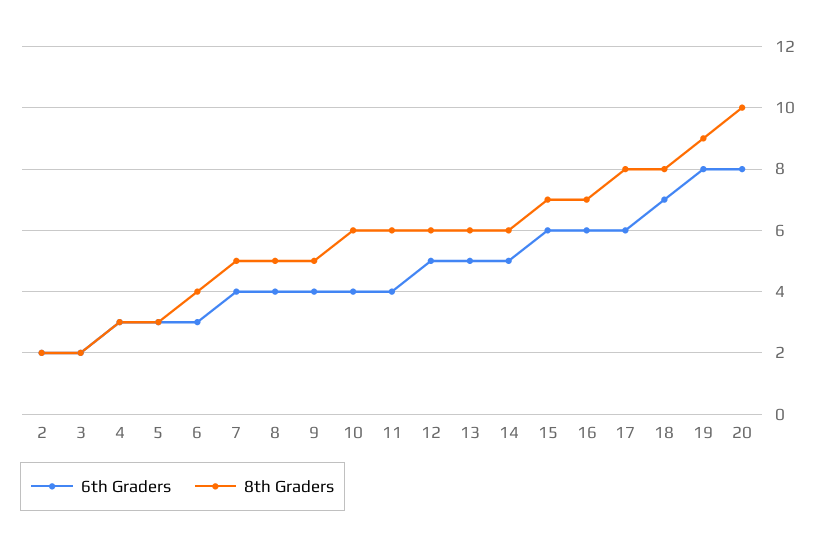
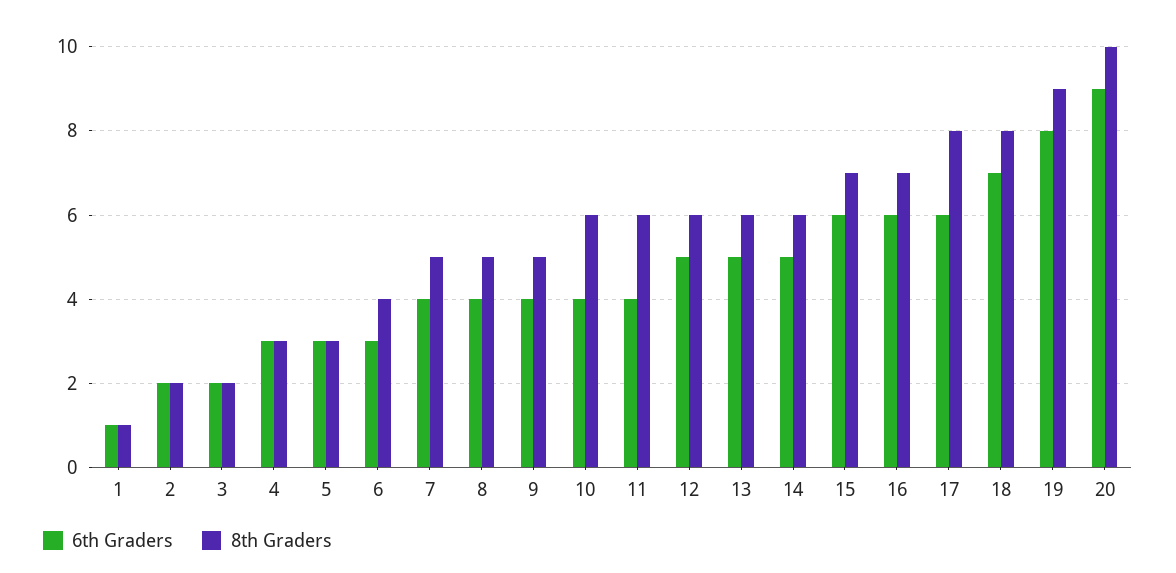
  {
    "6th Graders": {
      "2": 2,
      "3": 2,
      "4": 3,
      "5": 3,
      "6": 3,
      "7": 4,
      "8": 4,
      "9": 4,
      "10": 4,
      "11": 4,
      "12": 5,
      "13": 5,
      "14": 5,
      "15": 6,
      "16": 6,
      "17": 6,
      "18": 7,
      "19": 8,
-     "20": 8
+     "20": 9,
+     "1": 1
    },
    "8th Graders": {
      "2": 2,
      "3": 2,
      "4": 3,
      "5": 3,
      "6": 4,
      "7": 5,
      "8": 5,
      "9": 5,
      "10": 6,
      "11": 6,
      "12": 6,
      "13": 6,
      "14": 6,
      "15": 7,
      "16": 7,
      "17": 8,
      "18": 8,
      "19": 9,
-     "20": 10
+     "20": 10,
+     "1": 1
    }
  }

